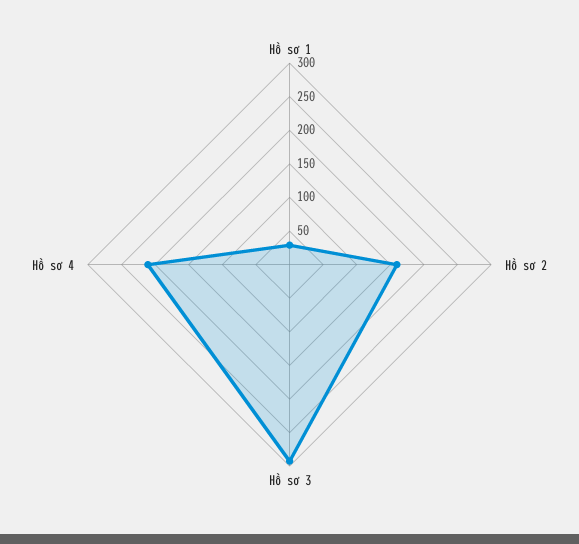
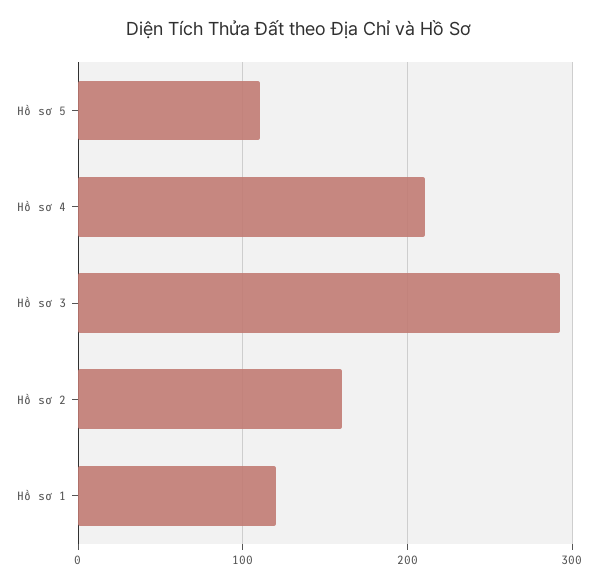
  {
-   "Hồ sơ 1": 25,
+   "Hồ sơ 1": 120,
    "Hồ sơ 2": 160,
    "Hồ sơ 3": 290,
-   "Hồ sơ 4": 210
+   "Hồ sơ 4": 210,
+   "Hồ sơ 5": 110
  }

